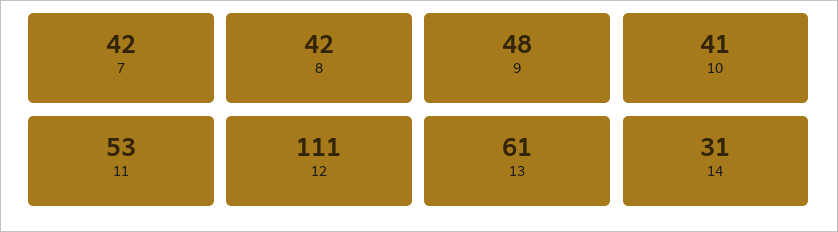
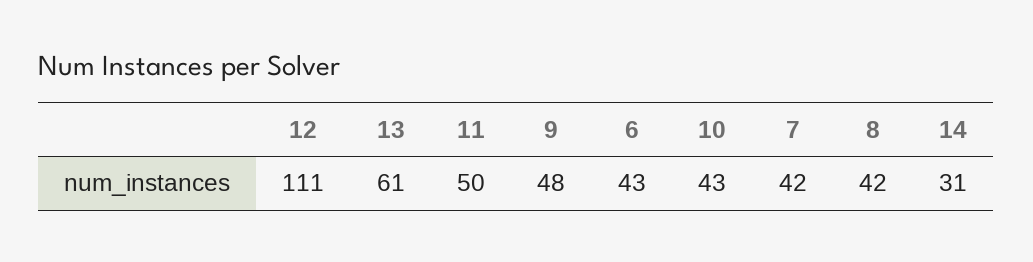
  {
    "7": 42,
    "8": 42,
    "9": 48,
-   "10": 41,
+   "10": 43,
-   "11": 53,
+   "11": 50,
    "12": 111,
    "13": 61,
-   "14": 31
+   "14": 31,
+   "6": 43
  }

